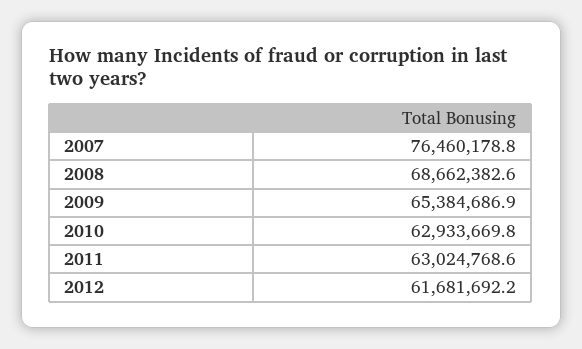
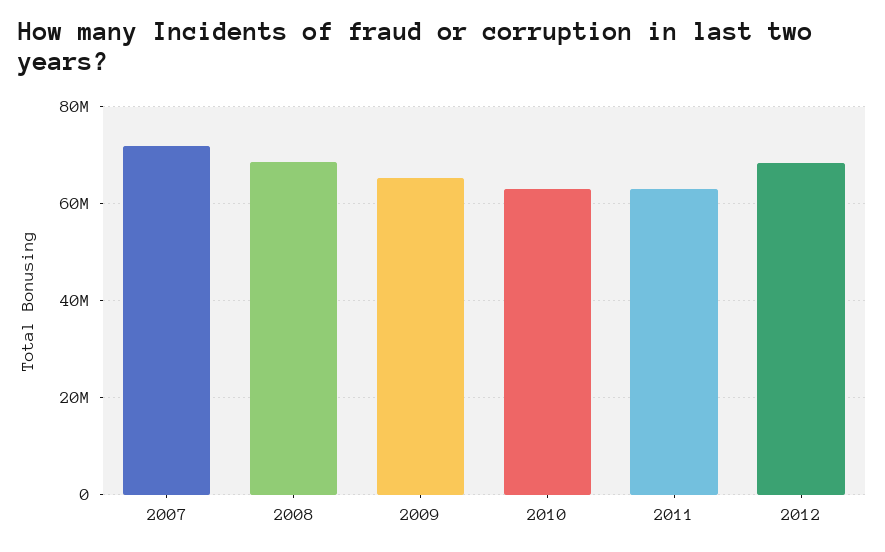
  {
-   "2007": 76460178.8,
+   "2007": 72000000,
    "2008": 68662382.6,
    "2009": 65384686.9,
    "2010": 62933669.8,
    "2011": 63024768.6,
-   "2012": 61681692.2
+   "2012": 68000000
  }

